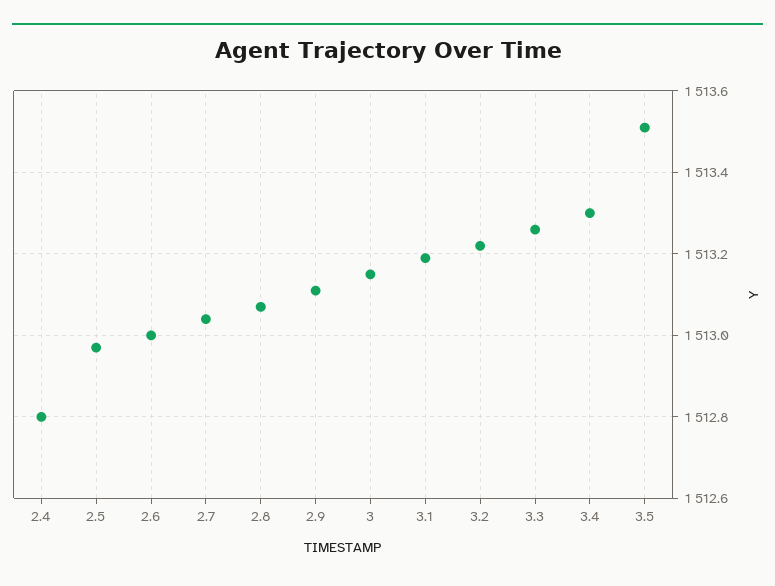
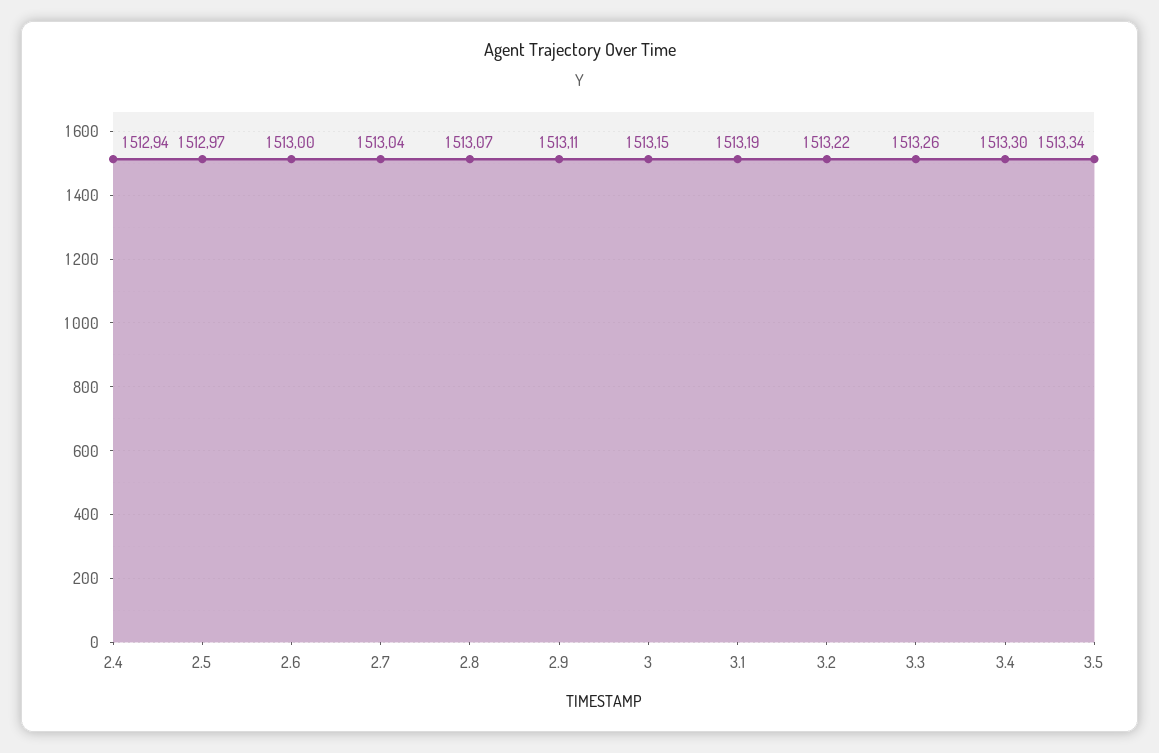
  {
-   "2.4": 1512.8,
+   "2.4": 1512.94,
    "2.5": 1512.97,
    "2.6": 1513,
    "2.7": 1513.04,
    "2.8": 1513.07,
    "2.9": 1513.11,
    "3": 1513.15,
    "3.1": 1513.19,
    "3.2": 1513.22,
    "3.3": 1513.26,
    "3.4": 1513.3,
-   "3.5": 1513.5
+   "3.5": 1513.34
  }

